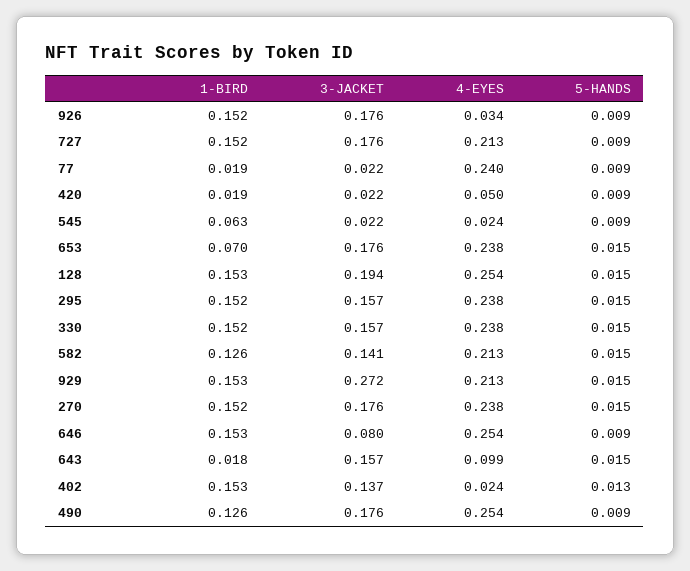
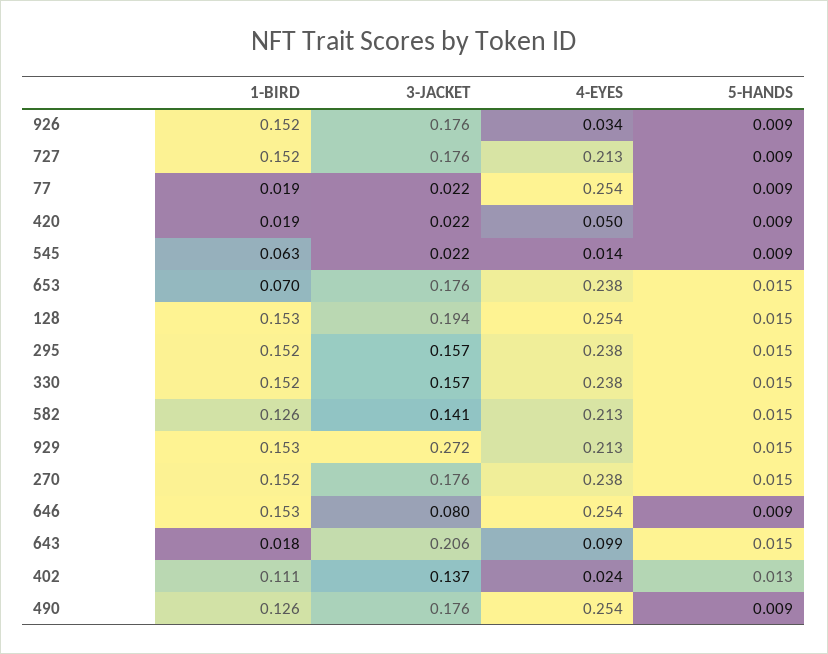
  {
    "1-BIRD": {
      "926": 0.152,
      "727": 0.152,
      "77": 0.019,
      "420": 0.019,
      "545": 0.063,
      "653": 0.07,
      "128": 0.153,
      "295": 0.152,
      "330": 0.152,
      "582": 0.126,
      "929": 0.153,
      "270": 0.152,
      "646": 0.153,
      "643": 0.018,
-     "402": 0.153,
+     "402": 0.111,
      "490": 0.126
    },
    "3-JACKET": {
      "926": 0.176,
      "727": 0.176,
      "77": 0.022,
      "420": 0.022,
      "545": 0.022,
      "653": 0.176,
      "128": 0.194,
      "295": 0.157,
      "330": 0.157,
      "582": 0.141,
      "929": 0.272,
      "270": 0.176,
      "646": 0.08,
-     "643": 0.157,
+     "643": 0.206,
      "402": 0.137,
      "490": 0.176
    },
    "4-EYES": {
      "926": 0.034,
      "727": 0.213,
-     "77": 0.24,
+     "77": 0.254,
      "420": 0.05,
-     "545": 0.024,
+     "545": 0.014,
      "653": 0.238,
      "128": 0.254,
      "295": 0.238,
      "330": 0.238,
      "582": 0.213,
      "929": 0.213,
      "270": 0.238,
      "646": 0.254,
      "643": 0.099,
      "402": 0.024,
      "490": 0.254
    },
    "5-HANDS": {
      "926": 0.009,
      "727": 0.009,
      "77": 0.009,
      "420": 0.009,
      "545": 0.009,
      "653": 0.015,
      "128": 0.015,
      "295": 0.015,
      "330": 0.015,
      "582": 0.015,
      "929": 0.015,
      "270": 0.015,
      "646": 0.009,
      "643": 0.015,
      "402": 0.013,
      "490": 0.009
    }
  }

